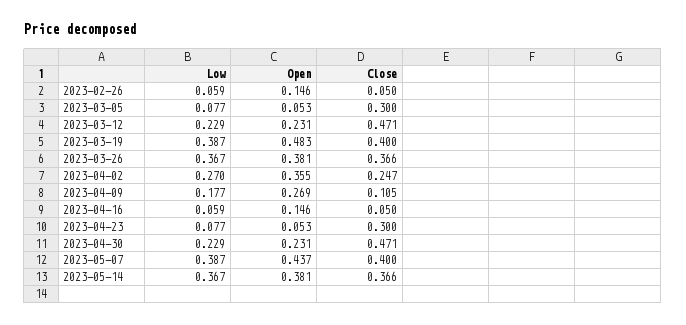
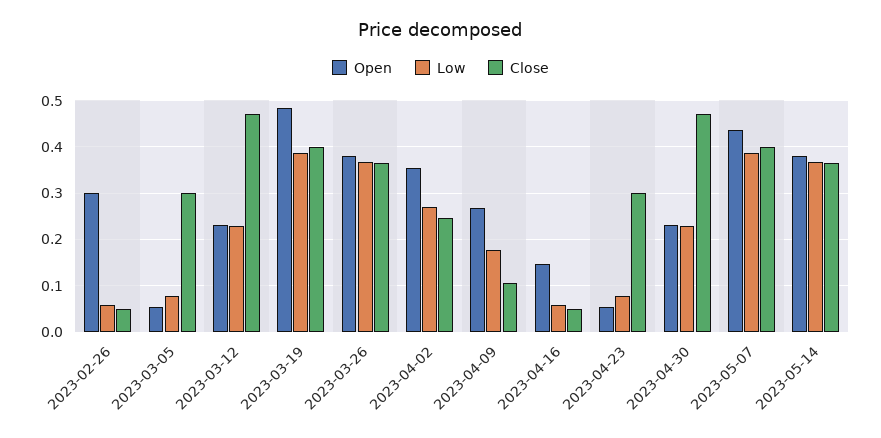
  {
    "Low": {
      "2023-02-26": 0.059,
      "2023-03-05": 0.077,
      "2023-03-12": 0.229,
      "2023-03-19": 0.387,
      "2023-03-26": 0.367,
      "2023-04-02": 0.27,
      "2023-04-09": 0.177,
      "2023-04-16": 0.059,
      "2023-04-23": 0.077,
      "2023-04-30": 0.229,
      "2023-05-07": 0.387,
      "2023-05-14": 0.367
    },
    "Open": {
-     "2023-02-26": 0.146,
+     "2023-02-26": 0.3,
      "2023-03-05": 0.053,
      "2023-03-12": 0.231,
      "2023-03-19": 0.483,
      "2023-03-26": 0.381,
      "2023-04-02": 0.355,
      "2023-04-09": 0.269,
      "2023-04-16": 0.146,
      "2023-04-23": 0.053,
      "2023-04-30": 0.231,
      "2023-05-07": 0.437,
      "2023-05-14": 0.381
    },
    "Close": {
      "2023-02-26": 0.05,
      "2023-03-05": 0.3,
      "2023-03-12": 0.471,
      "2023-03-19": 0.4,
      "2023-03-26": 0.366,
      "2023-04-02": 0.247,
      "2023-04-09": 0.105,
      "2023-04-16": 0.05,
      "2023-04-23": 0.3,
      "2023-04-30": 0.471,
      "2023-05-07": 0.4,
      "2023-05-14": 0.366
    }
  }

